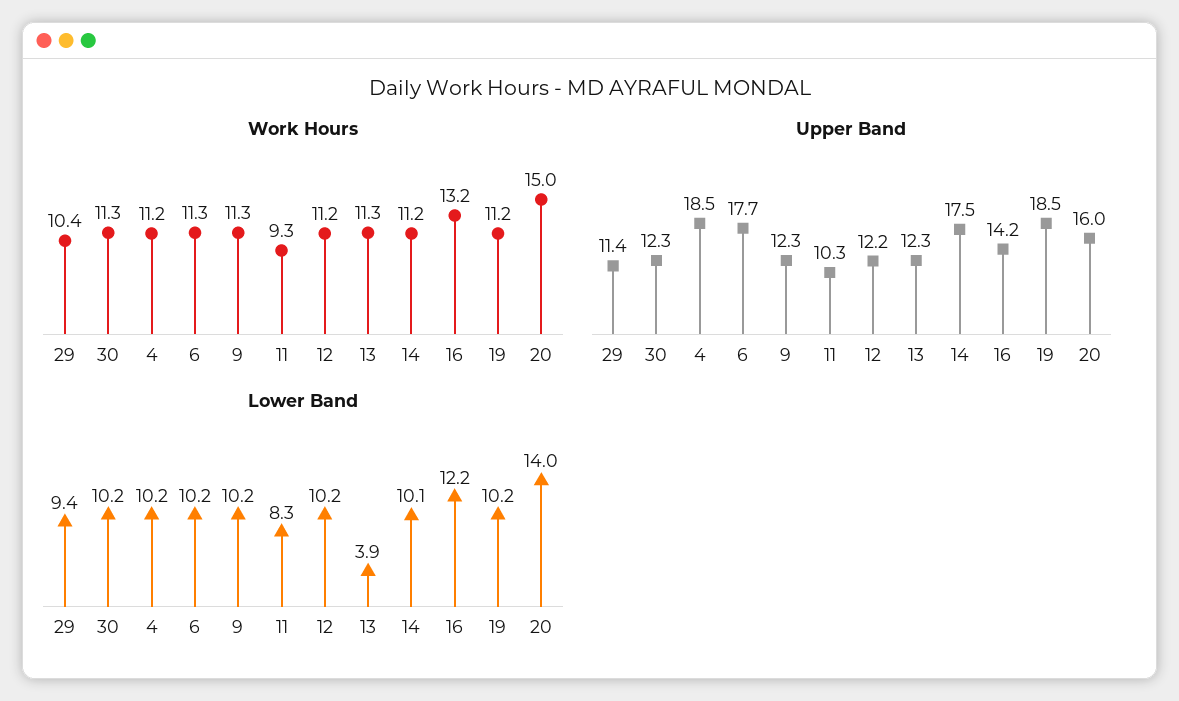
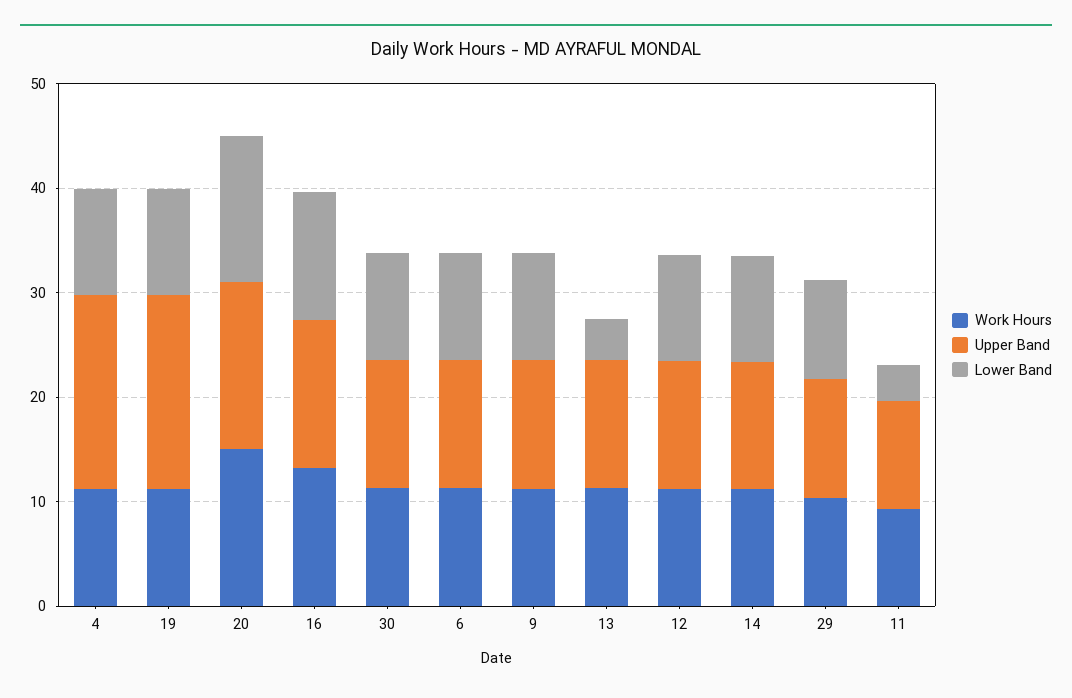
  {
    "Work Hours": {
      "29": 10.4,
      "30": 11.3,
      "4": 11.2,
      "6": 11.3,
      "9": 11.3,
      "11": 9.3,
      "12": 11.2,
      "13": 11.3,
      "14": 11.2,
      "16": 13.2,
      "19": 11.2,
      "20": 15
    },
    "Upper Band": {
      "29": 11.4,
      "30": 12.3,
      "4": 18.5,
-     "6": 17.7,
+     "6": 12,
      "9": 12.3,
      "11": 10.3,
      "12": 12.2,
      "13": 12.3,
-     "14": 17.5,
+     "14": 12,
      "16": 14.2,
      "19": 18.5,
      "20": 16
    },
    "Lower Band": {
      "29": 9.4,
      "30": 10.2,
      "4": 10.2,
      "6": 10.2,
      "9": 10.2,
-     "11": 8.3,
+     "11": 4,
      "12": 10.2,
      "13": 3.9,
      "14": 10.1,
      "16": 12.2,
      "19": 10.2,
      "20": 14
    }
  }

